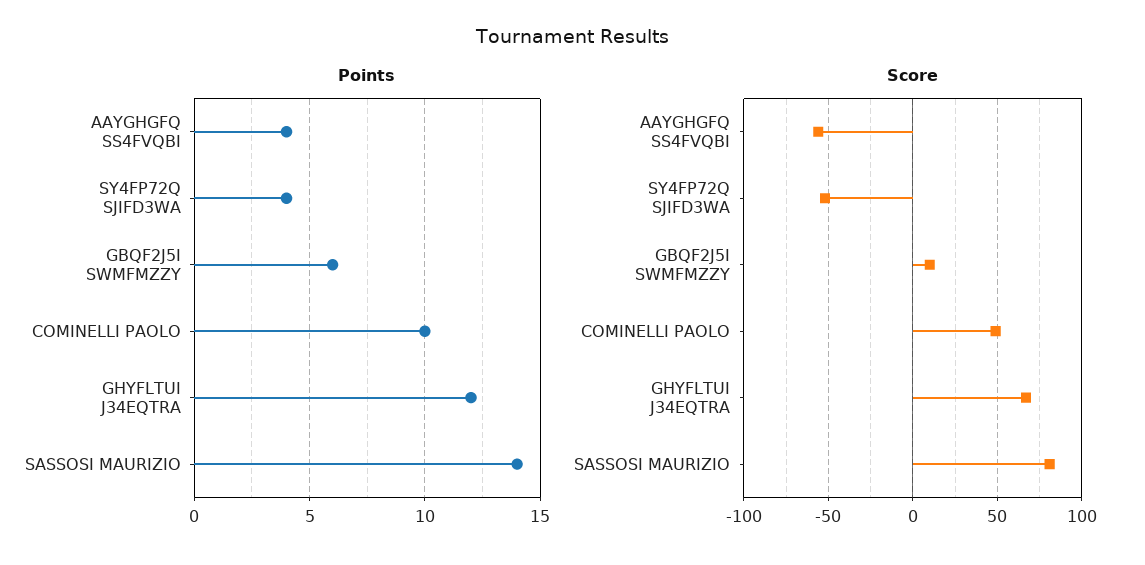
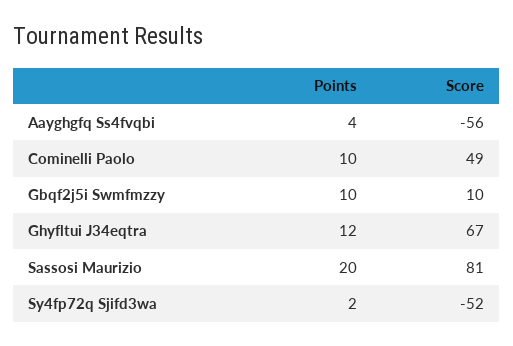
  {
    "Points": {
      "AAYGHGFQ SS4FVQBI": 4,
-     "SY4FP72Q SJIFD3WA": 4,
+     "SY4FP72Q SJIFD3WA": 2,
-     "GBQF2J5I SWMFMZZY": 6,
+     "GBQF2J5I SWMFMZZY": 10,
      "COMINELLI PAOLO": 10,
      "GHYFLTUI J34EQTRA": 12,
-     "SASSOSI MAURIZIO": 14
+     "SASSOSI MAURIZIO": 20
    },
    "Score": {
      "AAYGHGFQ SS4FVQBI": -56,
      "SY4FP72Q SJIFD3WA": -52,
      "GBQF2J5I SWMFMZZY": 10,
      "COMINELLI PAOLO": 49,
      "GHYFLTUI J34EQTRA": 67,
      "SASSOSI MAURIZIO": 81
    }
  }

